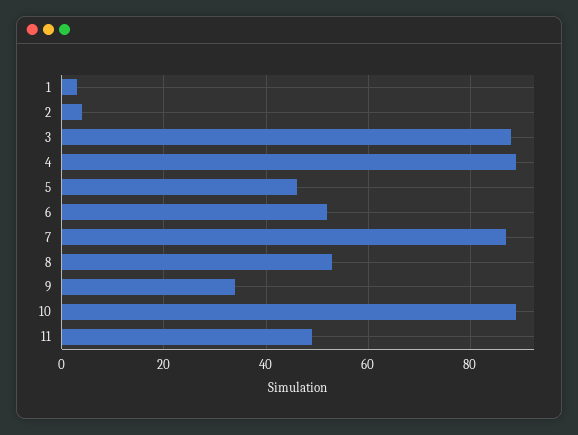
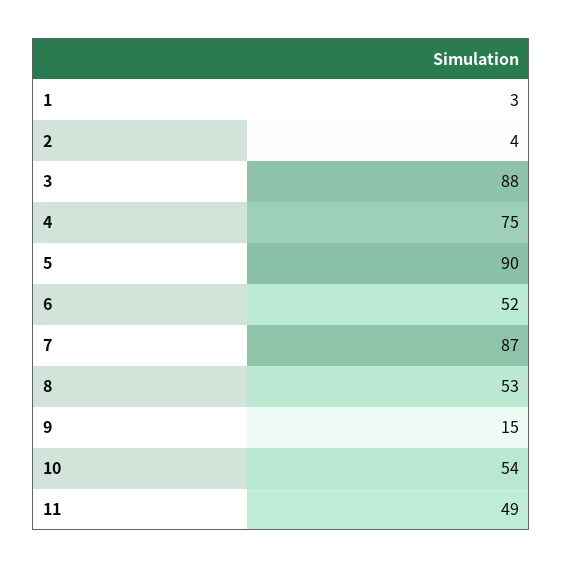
  {
    "1": 3,
    "2": 4,
    "3": 88,
-   "4": 90,
+   "4": 75,
-   "5": 45,
+   "5": 90,
    "6": 52,
    "7": 87,
    "8": 53,
-   "9": 35,
+   "9": 15,
-   "10": 90,
+   "10": 54,
    "11": 49
  }

